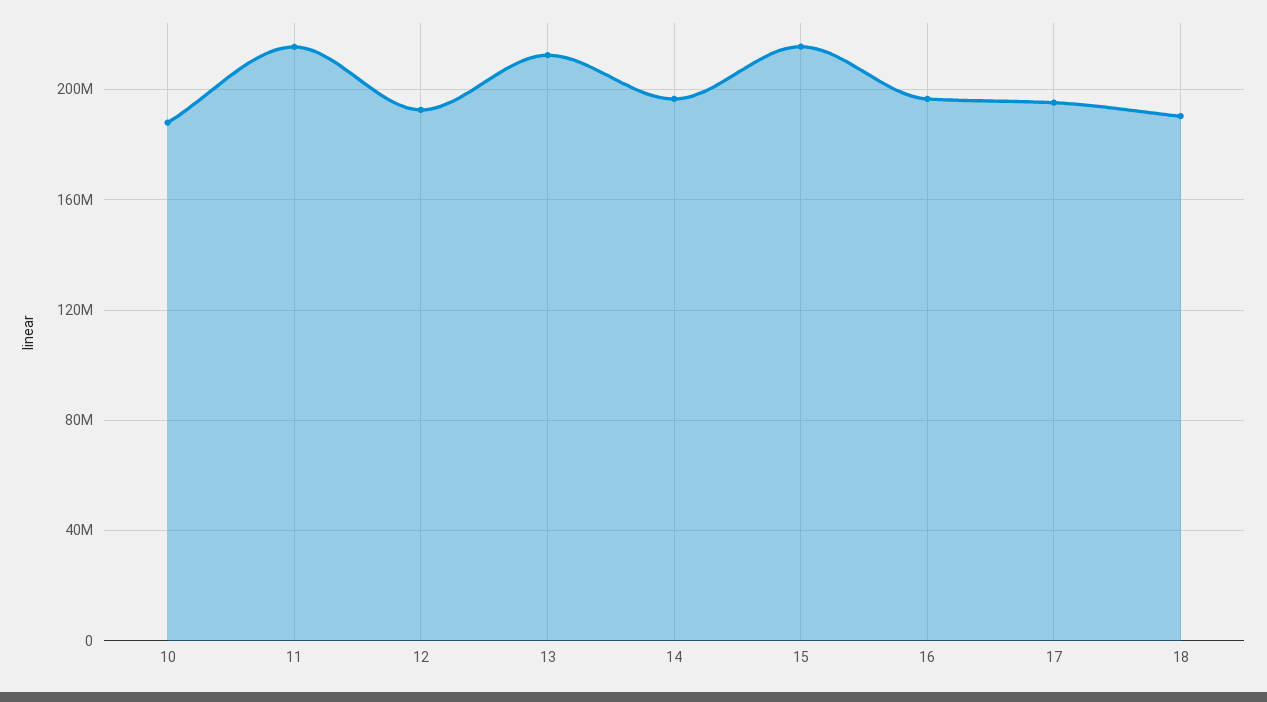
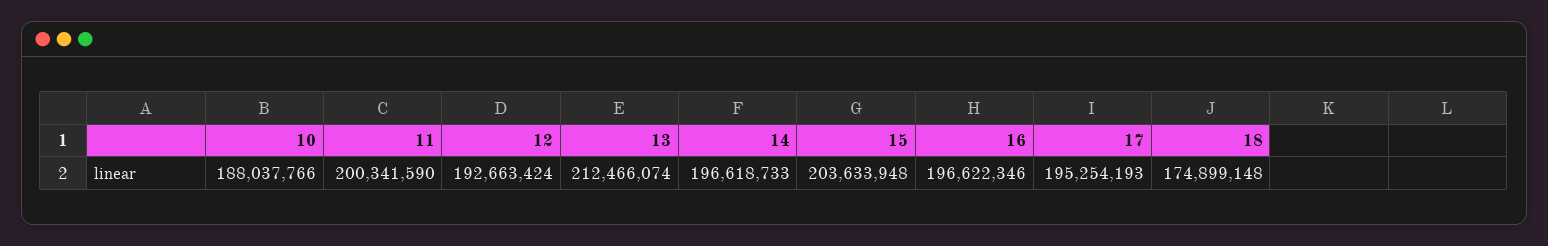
  {
    "10": 188037766,
-   "11": 215000000,
+   "11": 200341590,
    "12": 192663424,
    "13": 212466074,
    "14": 196618733,
-   "15": 215000000,
+   "15": 203633948,
    "16": 196622346,
    "17": 195254193,
-   "18": 190000000
+   "18": 174899148
  }

